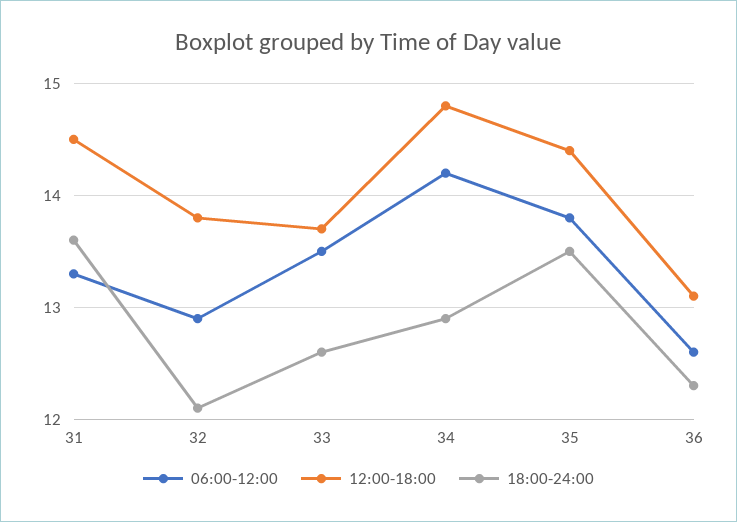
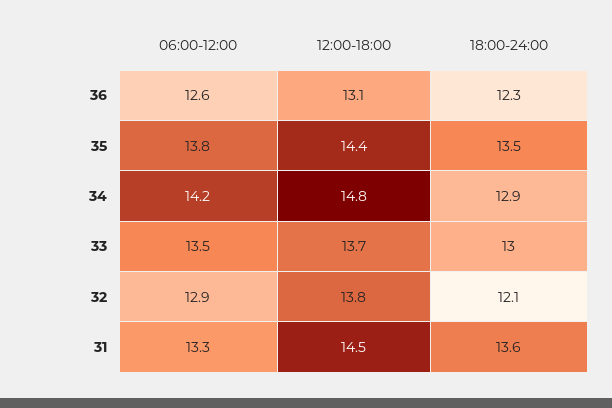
  {
    "06:00-12:00": {
      "31": 13.3,
      "32": 12.9,
      "33": 13.5,
      "34": 14.2,
      "35": 13.8,
      "36": 12.6
    },
    "12:00-18:00": {
      "31": 14.5,
      "32": 13.8,
      "33": 13.7,
      "34": 14.8,
      "35": 14.4,
      "36": 13.1
    },
    "18:00-24:00": {
      "31": 13.6,
      "32": 12.1,
-     "33": 12.6,
+     "33": 13,
      "34": 12.9,
      "35": 13.5,
      "36": 12.3
    }
  }

